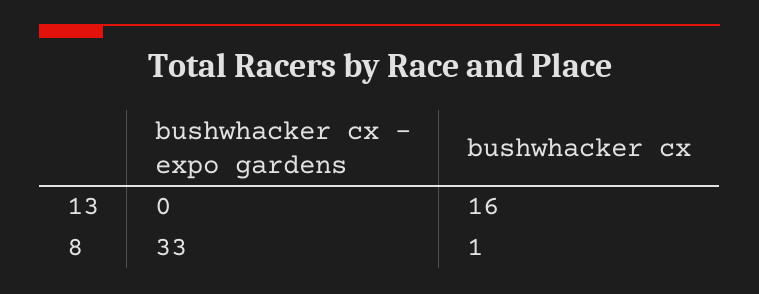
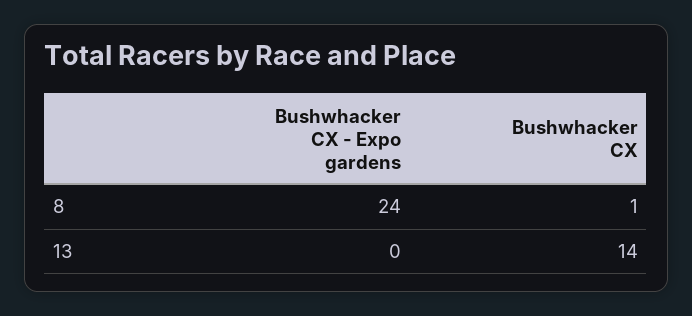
  {
    "bushwhacker cx - expo gardens": {
      "13": 0,
-     "8": 33
+     "8": 24
    },
    "bushwhacker cx": {
-     "13": 16,
+     "13": 14,
      "8": 1
    }
  }

